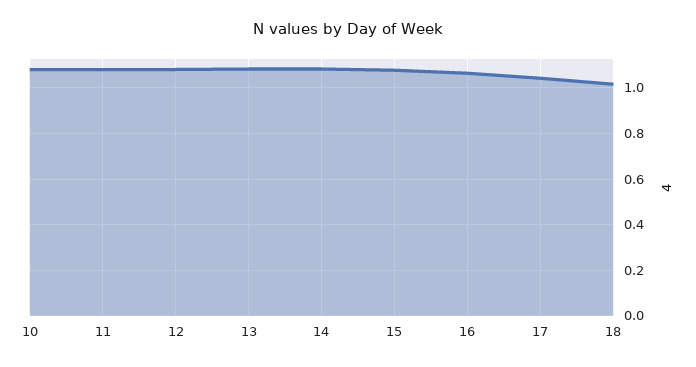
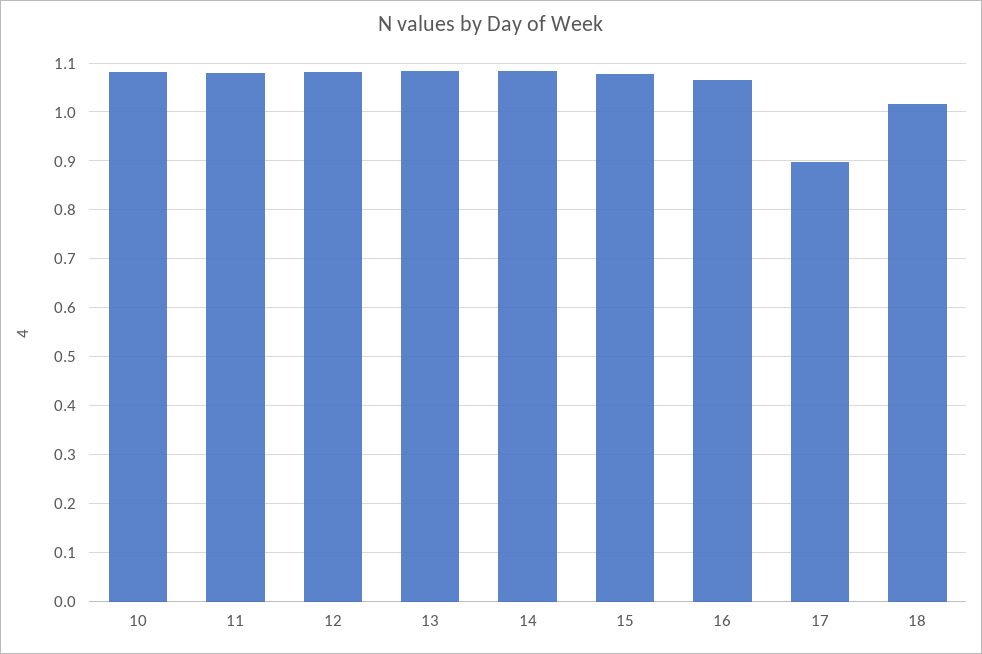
  {
    "10": 1.08,
    "11": 1.08,
    "12": 1.08,
    "13": 1.08,
    "14": 1.08,
    "15": 1.08,
    "16": 1.06,
-   "17": 1.05,
+   "17": 0.9,
    "18": 1.02
  }

